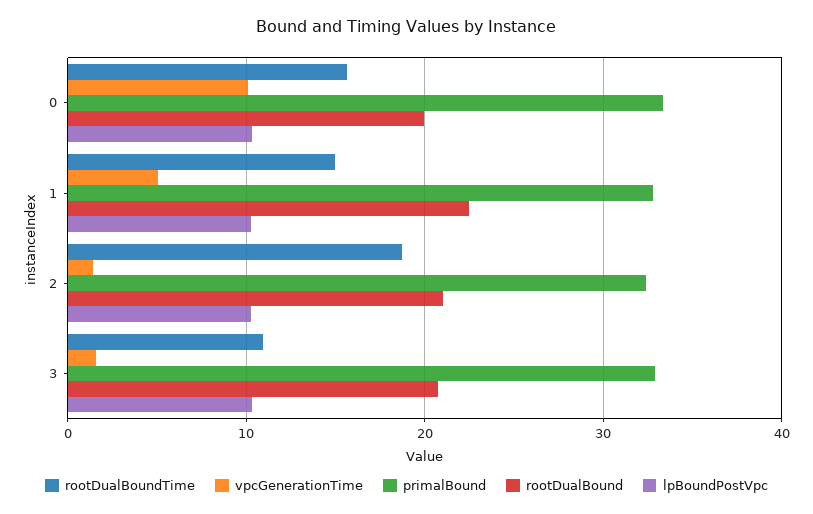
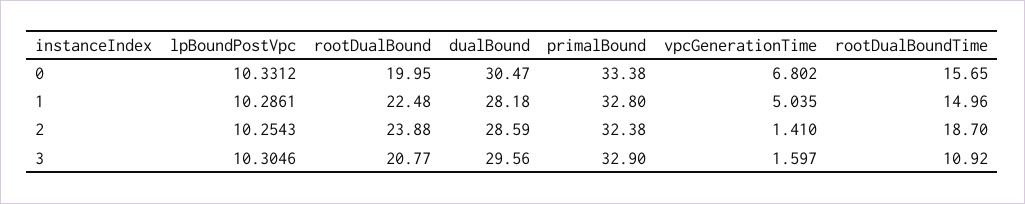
  {
    "rootDualBoundTime": {
      "0": 15.65,
      "1": 14.96,
      "2": 18.7,
      "3": 10.92
    },
    "vpcGenerationTime": {
-     "0": 10,
+     "0": 6.802,
      "1": 5.035,
      "2": 1.41,
      "3": 1.597
    },
    "primalBound": {
      "0": 33.38,
      "1": 32.8,
      "2": 32.38,
      "3": 32.9
    },
    "rootDualBound": {
      "0": 19.95,
      "1": 22.48,
-     "2": 21,
+     "2": 23.88,
      "3": 20.77
    },
    "lpBoundPostVpc": {
      "0": 10.3312,
      "1": 10.2861,
      "2": 10.2543,
      "3": 10.3046
-   }
+   },
+   "dualBound": {
+     "0": 30.47,
+     "1": 28.18,
+     "2": 28.59,
+     "3": 29.56
+   }
  }

